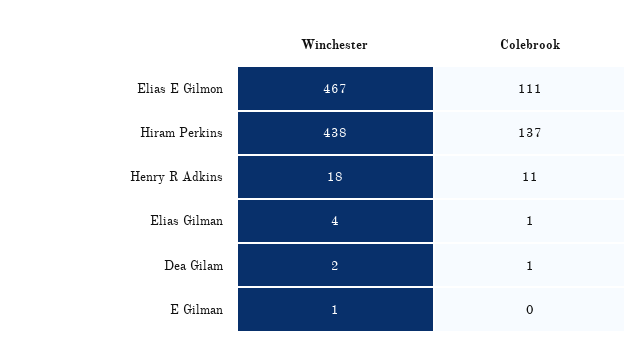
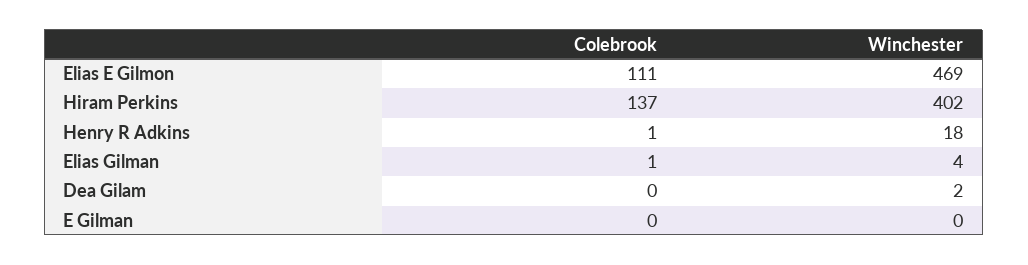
  {
    "Winchester": {
-     "Elias E Gilmon": 467,
+     "Elias E Gilmon": 469,
-     "Hiram Perkins": 438,
+     "Hiram Perkins": 402,
      "Henry R Adkins": 18,
      "Elias Gilman": 4,
      "Dea Gilam": 2,
-     "E Gilman": 1
+     "E Gilman": 0
    },
    "Colebrook": {
      "Elias E Gilmon": 111,
      "Hiram Perkins": 137,
-     "Henry R Adkins": 11,
+     "Henry R Adkins": 1,
      "Elias Gilman": 1,
-     "Dea Gilam": 1,
+     "Dea Gilam": 0,
      "E Gilman": 0
    }
  }

